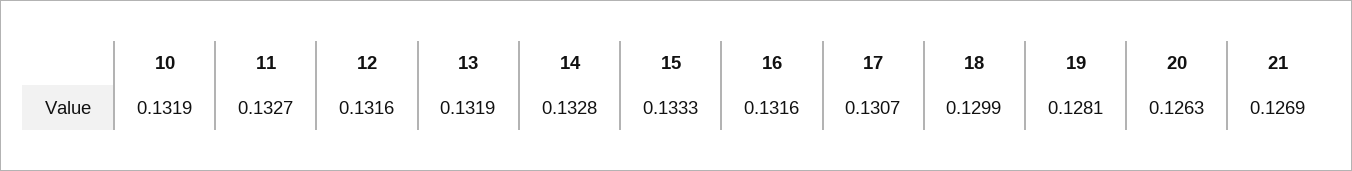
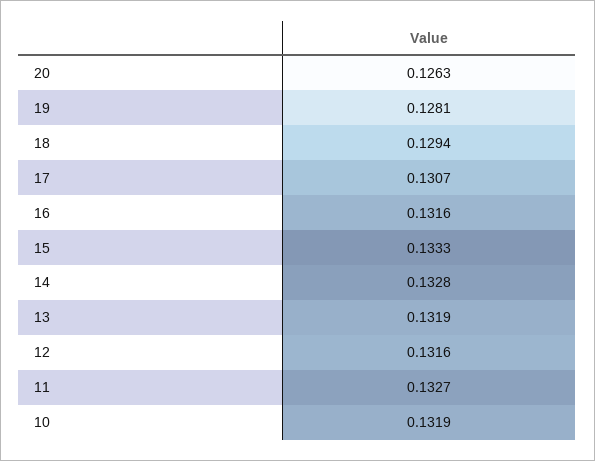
  {
    "10": 0.1319,
    "11": 0.1327,
    "12": 0.1316,
    "13": 0.1319,
    "14": 0.1328,
    "15": 0.1333,
    "16": 0.1316,
    "17": 0.1307,
-   "18": 0.1299,
+   "18": 0.1294,
    "19": 0.1281,
-   "20": 0.1263,
+   "20": 0.1263
-   "21": 0.1269
  }

